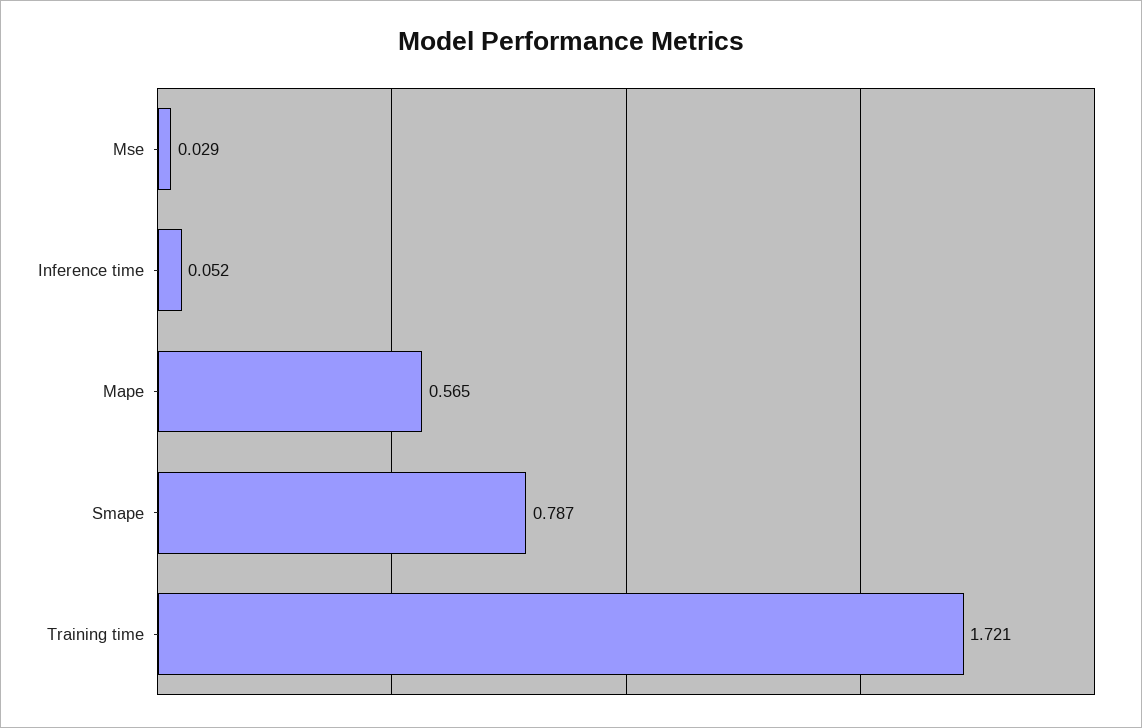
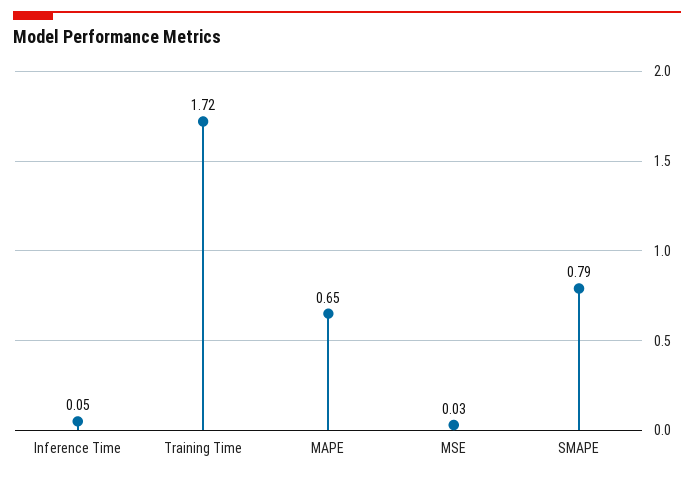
  {
    "Mse": 0.029,
    "Inference time": 0.052,
-   "Mape": 0.565,
+   "Mape": 0.65,
    "Smape": 0.787,
    "Training time": 1.721
  }

